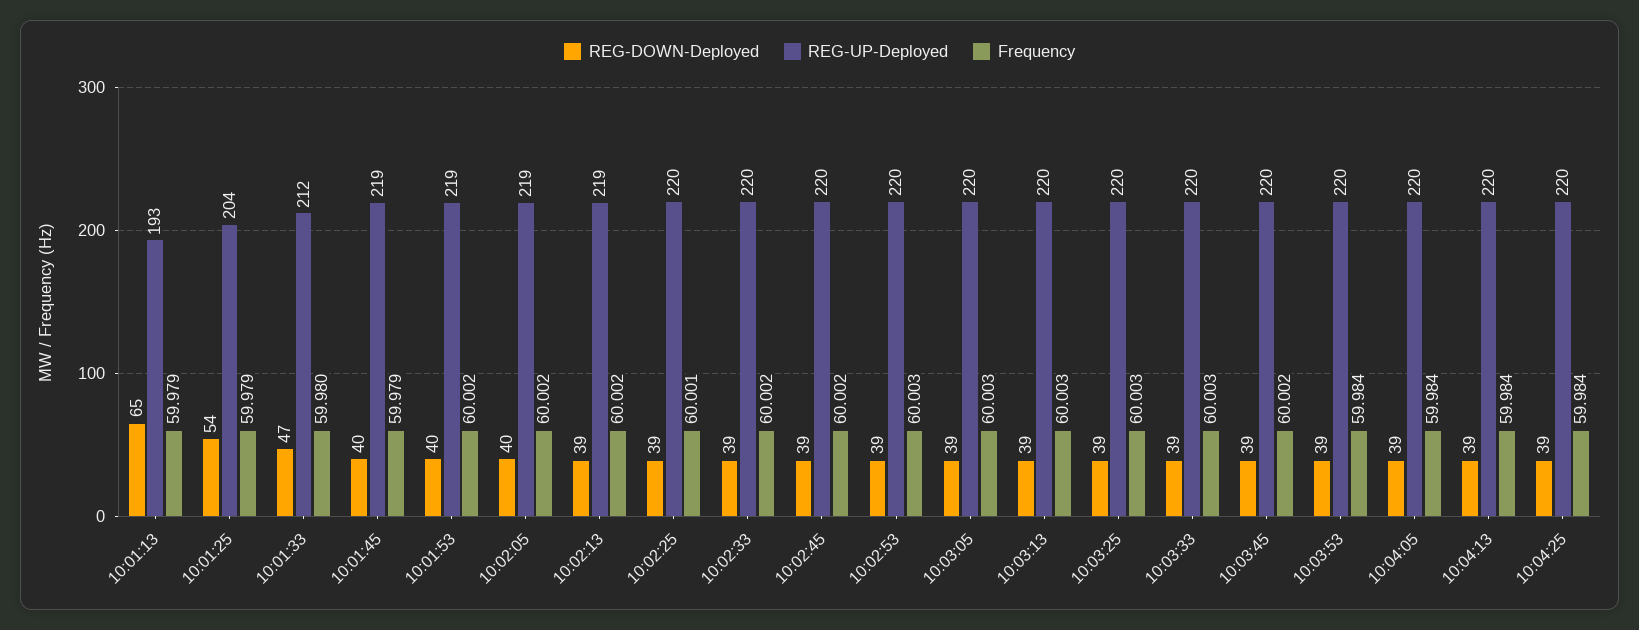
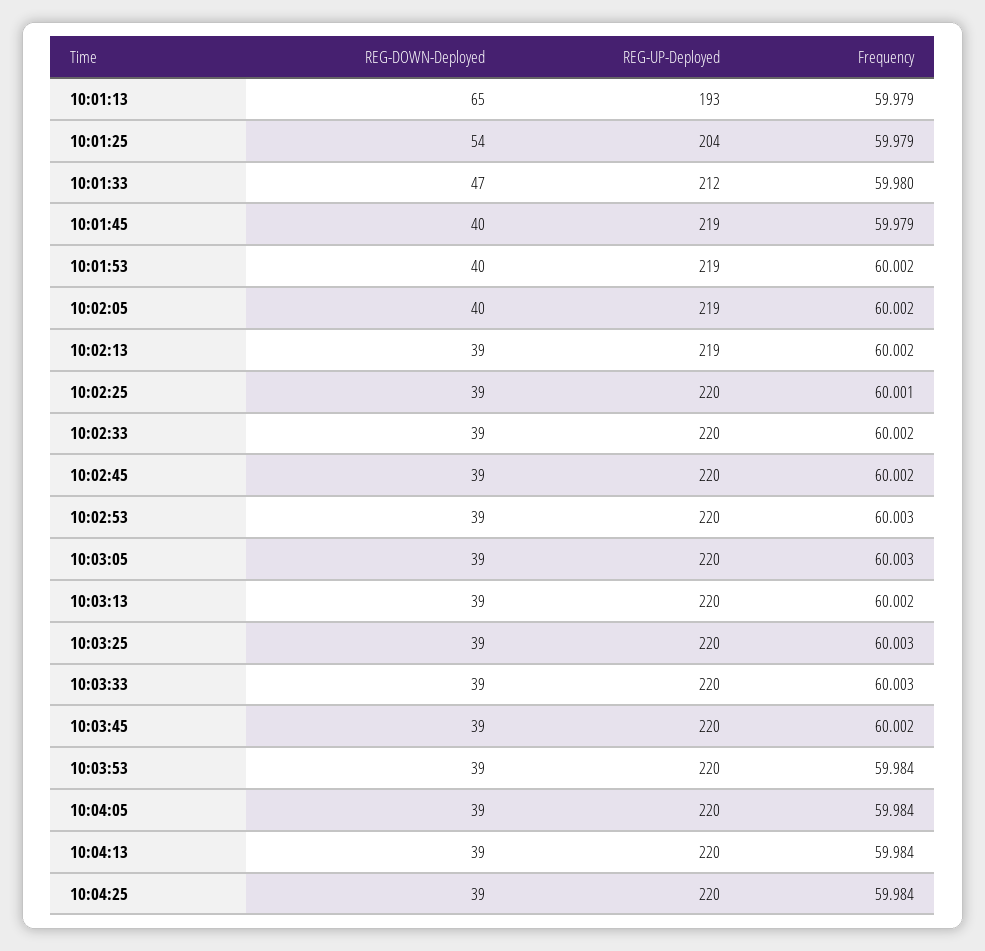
  {
    "REG-DOWN-Deployed": {
      "10:01:13": 65,
      "10:01:25": 54,
      "10:01:33": 47,
      "10:01:45": 40,
      "10:01:53": 40,
      "10:02:05": 40,
      "10:02:13": 39,
      "10:02:25": 39,
      "10:02:33": 39,
      "10:02:45": 39,
      "10:02:53": 39,
      "10:03:05": 39,
      "10:03:13": 39,
      "10:03:25": 39,
      "10:03:33": 39,
      "10:03:45": 39,
      "10:03:53": 39,
      "10:04:05": 39,
      "10:04:13": 39,
      "10:04:25": 39
    },
    "REG-UP-Deployed": {
      "10:01:13": 193,
      "10:01:25": 204,
      "10:01:33": 212,
      "10:01:45": 219,
      "10:01:53": 219,
      "10:02:05": 219,
      "10:02:13": 219,
      "10:02:25": 220,
      "10:02:33": 220,
      "10:02:45": 220,
      "10:02:53": 220,
      "10:03:05": 220,
      "10:03:13": 220,
      "10:03:25": 220,
      "10:03:33": 220,
      "10:03:45": 220,
      "10:03:53": 220,
      "10:04:05": 220,
      "10:04:13": 220,
      "10:04:25": 220
    },
    "Frequency": {
      "10:01:13": 59.979,
      "10:01:25": 59.979,
      "10:01:33": 59.98,
      "10:01:45": 59.979,
      "10:01:53": 60.002,
      "10:02:05": 60.002,
      "10:02:13": 60.002,
      "10:02:25": 60.001,
      "10:02:33": 60.002,
      "10:02:45": 60.002,
      "10:02:53": 60.003,
      "10:03:05": 60.003,
-     "10:03:13": 60.003,
+     "10:03:13": 60.002,
      "10:03:25": 60.003,
      "10:03:33": 60.003,
      "10:03:45": 60.002,
      "10:03:53": 59.984,
      "10:04:05": 59.984,
      "10:04:13": 59.984,
      "10:04:25": 59.984
    }
  }

